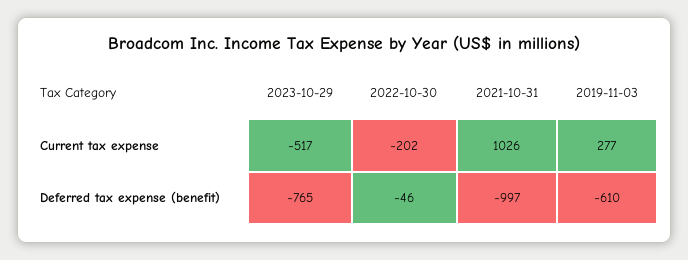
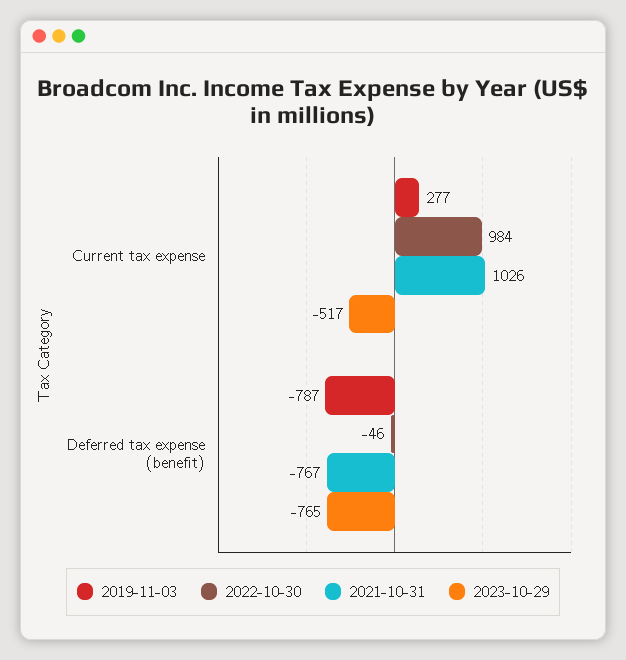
  {
    "2023-10-29": {
      "Current tax expense": -517,
      "Deferred tax expense (benefit)": -765
    },
    "2022-10-30": {
-     "Current tax expense": -202,
+     "Current tax expense": 984,
      "Deferred tax expense (benefit)": -46
    },
    "2021-10-31": {
      "Current tax expense": 1026,
-     "Deferred tax expense (benefit)": -997
+     "Deferred tax expense (benefit)": -767
    },
    "2019-11-03": {
      "Current tax expense": 277,
-     "Deferred tax expense (benefit)": -610
+     "Deferred tax expense (benefit)": -787
    }
  }

